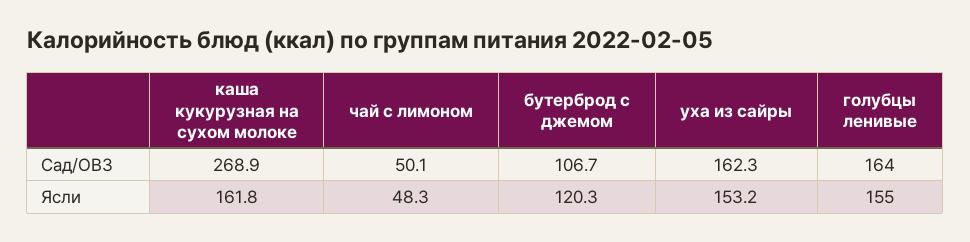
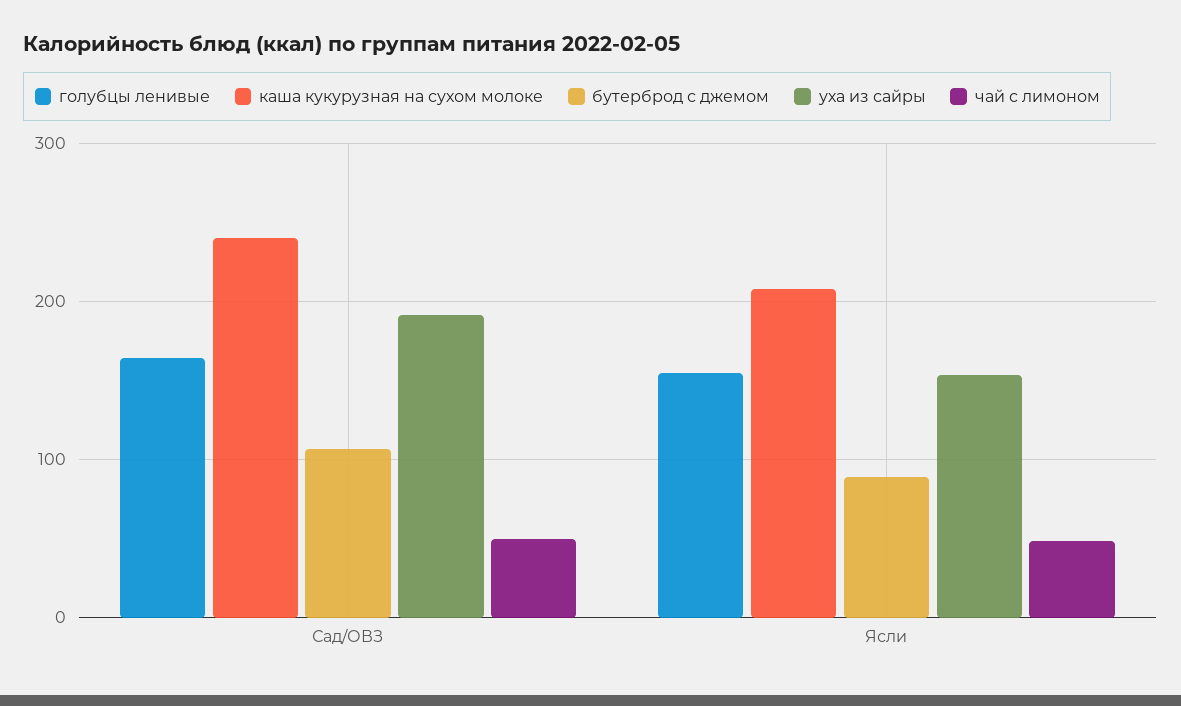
  {
    "каша кукурузная на сухом молоке": {
-     "Сад/ОВЗ": 268.9,
+     "Сад/ОВЗ": 240,
-     "Ясли": 161.8
+     "Ясли": 210
    },
    "чай с лимоном": {
      "Сад/ОВЗ": 50.1,
      "Ясли": 48.3
    },
    "бутерброд с джемом": {
      "Сад/ОВЗ": 106.7,
-     "Ясли": 120.3
+     "Ясли": 90
    },
    "уха из сайры": {
-     "Сад/ОВЗ": 162.3,
+     "Сад/ОВЗ": 190,
      "Ясли": 153.2
    },
    "голубцы ленивые": {
      "Сад/ОВЗ": 164,
      "Ясли": 155
    }
  }

